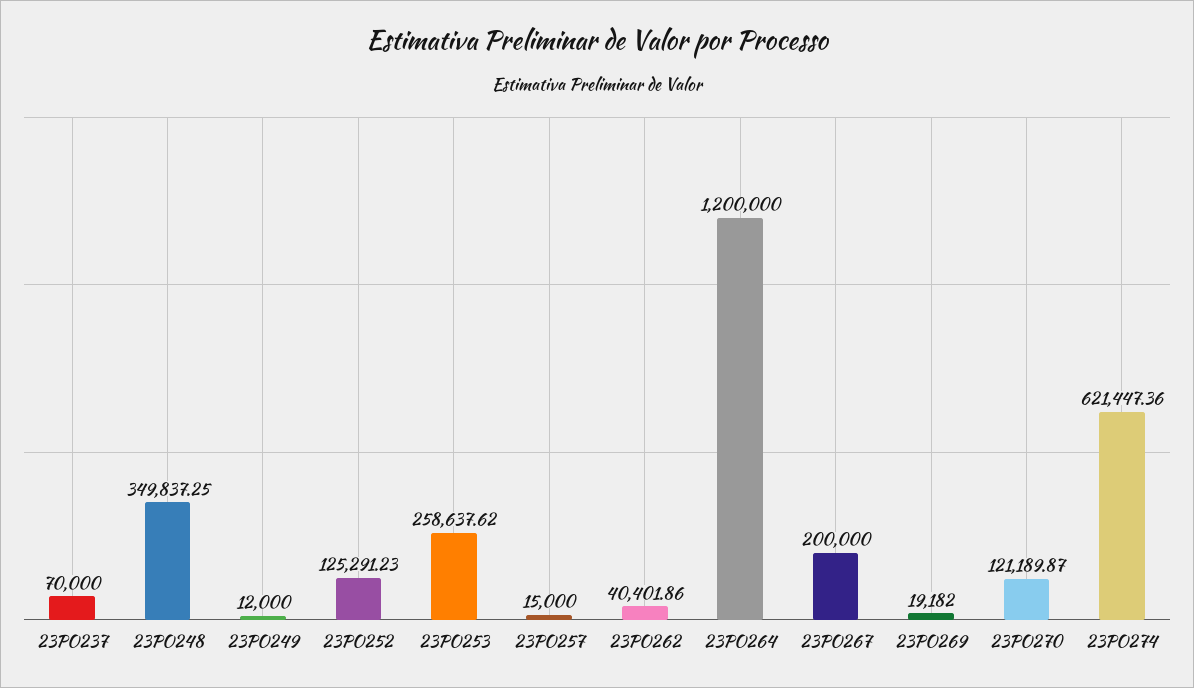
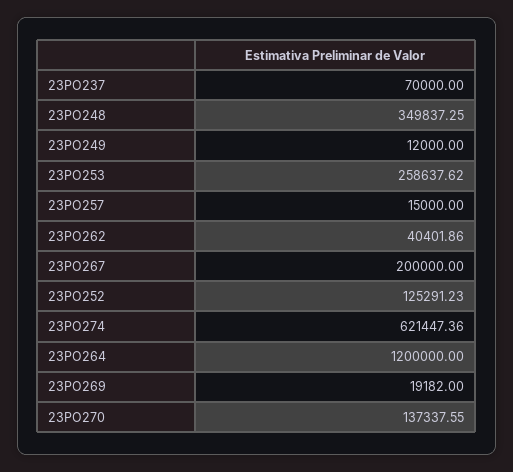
  {
    "23PO237": 70000,
    "23PO248": 349837.25,
    "23PO249": 12000,
    "23PO252": 125291.23,
    "23PO253": 258637.62,
    "23PO257": 15000,
    "23PO262": 40401.86,
    "23PO264": 1200000,
    "23PO267": 200000,
    "23PO269": 19182,
-   "23PO270": 121189.87,
+   "23PO270": 137337.55,
    "23PO274": 621447.36
  }

